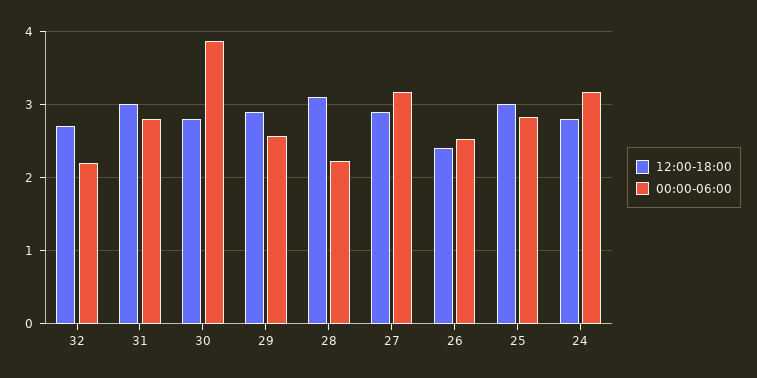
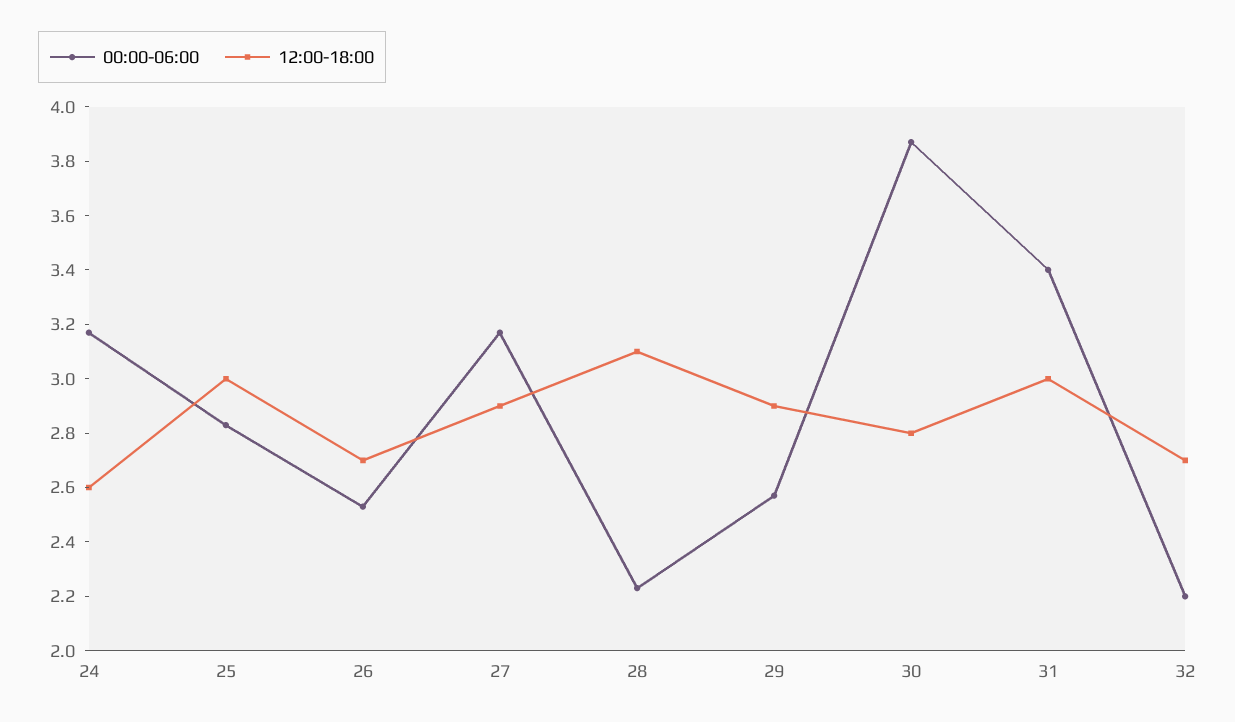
  {
    "12:00-18:00": {
      "32": 2.7,
      "31": 3,
      "30": 2.8,
      "29": 2.9,
      "28": 3.1,
      "27": 2.9,
-     "26": 2.4,
+     "26": 2.7,
      "25": 3,
-     "24": 2.8
+     "24": 2.6
    },
    "00:00-06:00": {
      "32": 2.2,
-     "31": 2.8,
+     "31": 3.4,
      "30": 3.85,
      "29": 2.55,
      "28": 2.25,
      "27": 3.15,
      "26": 2.55,
      "25": 2.85,
      "24": 3.15
    }
  }

